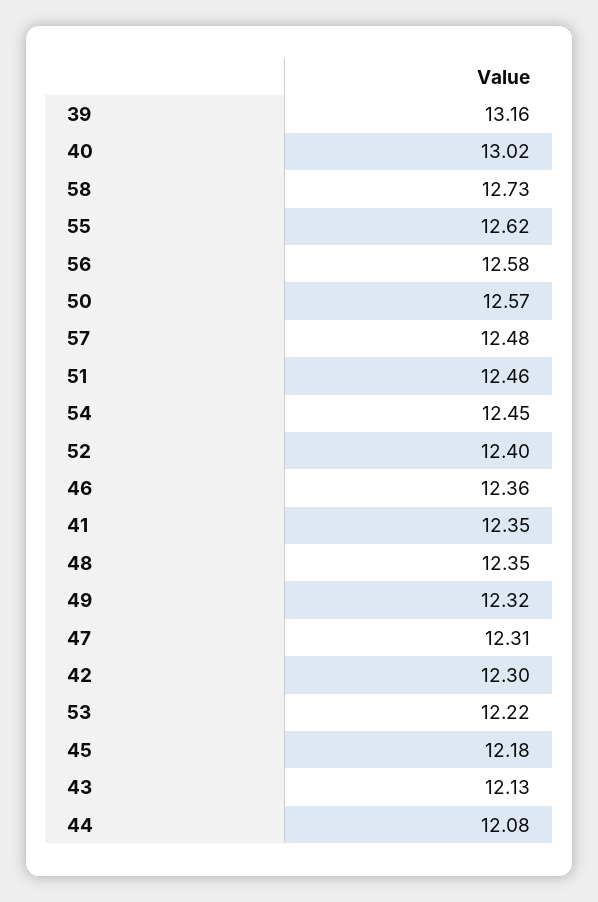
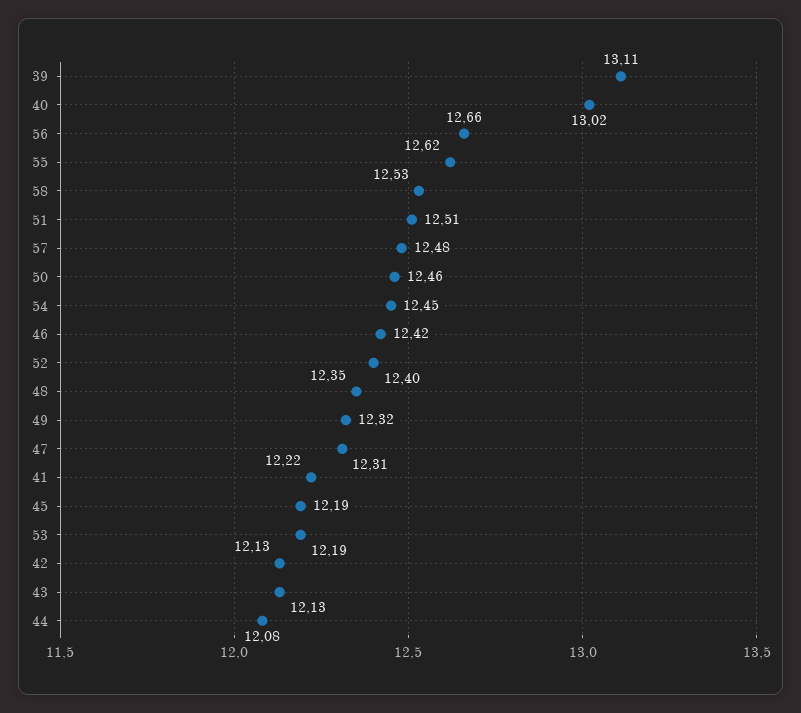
  {
-   "39": 13.16,
+   "39": 13.11,
    "40": 13.02,
-   "58": 12.73,
+   "58": 12.53,
    "55": 12.62,
-   "56": 12.58,
+   "56": 12.66,
-   "50": 12.57,
+   "50": 12.46,
    "57": 12.48,
-   "51": 12.46,
+   "51": 12.51,
    "54": 12.45,
    "52": 12.4,
-   "46": 12.36,
+   "46": 12.42,
-   "41": 12.35,
+   "41": 12.22,
    "48": 12.35,
    "49": 12.32,
    "47": 12.31,
-   "42": 12.3,
+   "42": 12.13,
-   "53": 12.22,
+   "53": 12.19,
-   "45": 12.18,
+   "45": 12.19,
    "43": 12.13,
    "44": 12.08
  }

